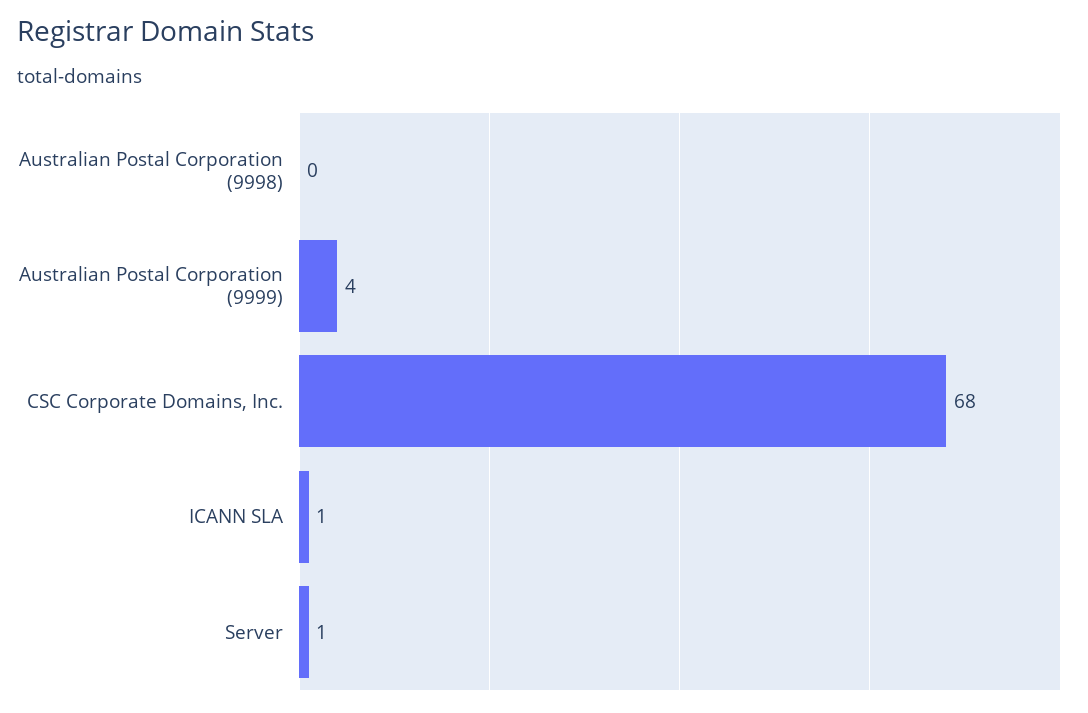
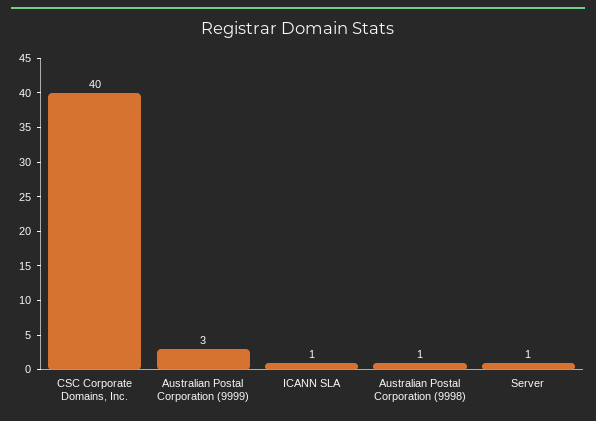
  {
-   "Australian Postal Corporation (9998)": 0,
+   "Australian Postal Corporation (9998)": 1,
-   "Australian Postal Corporation (9999)": 4,
+   "Australian Postal Corporation (9999)": 3,
-   "CSC Corporate Domains, Inc.": 68,
+   "CSC Corporate Domains, Inc.": 40,
    "ICANN SLA": 1,
    "Server": 1
  }

